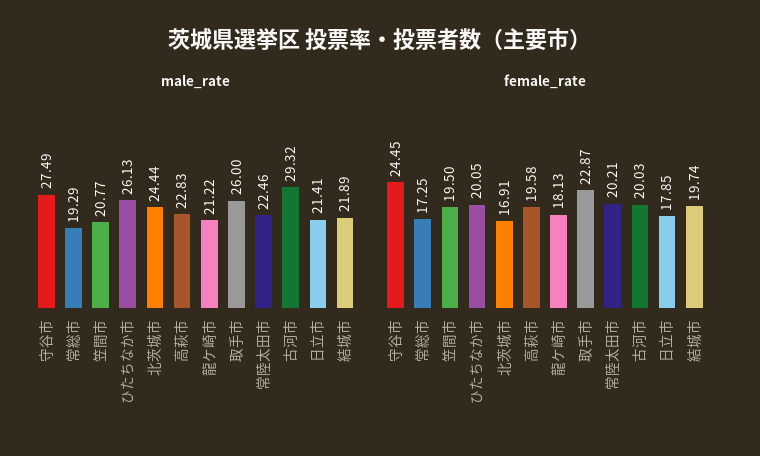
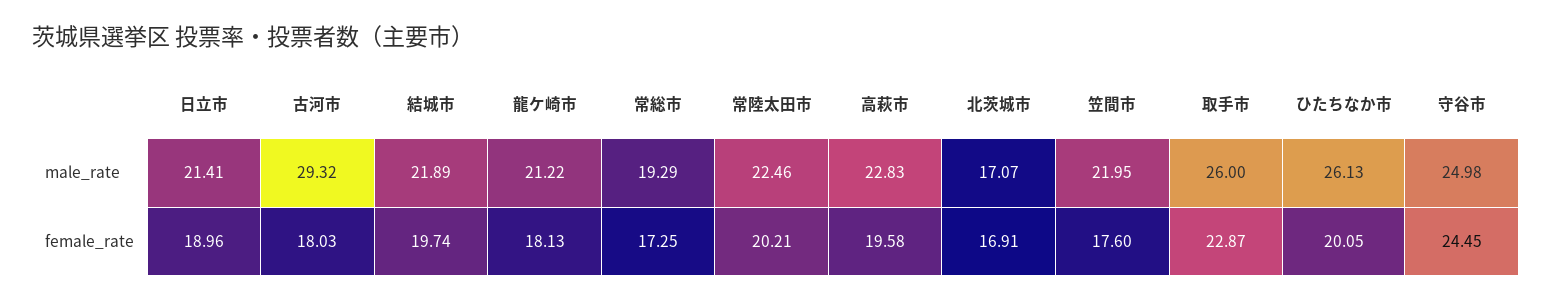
  {
    "male_rate": {
-     "守谷市": 27.49,
+     "守谷市": 24.98,
      "常総市": 19.29,
-     "笠間市": 20.77,
+     "笠間市": 21.95,
      "ひたちなか市": 26.13,
-     "北茨城市": 24.44,
+     "北茨城市": 17.07,
      "高萩市": 22.83,
      "龍ケ崎市": 21.22,
      "取手市": 26,
      "常陸太田市": 22.46,
      "古河市": 29.32,
      "日立市": 21.41,
      "結城市": 21.89
    },
    "female_rate": {
      "守谷市": 24.45,
      "常総市": 17.25,
-     "笠間市": 19.5,
+     "笠間市": 17.6,
      "ひたちなか市": 20.05,
      "北茨城市": 16.91,
      "高萩市": 19.58,
      "龍ケ崎市": 18.13,
      "取手市": 22.87,
      "常陸太田市": 20.21,
-     "古河市": 20.03,
+     "古河市": 18.03,
-     "日立市": 17.85,
+     "日立市": 18.96,
      "結城市": 19.74
    }
  }

